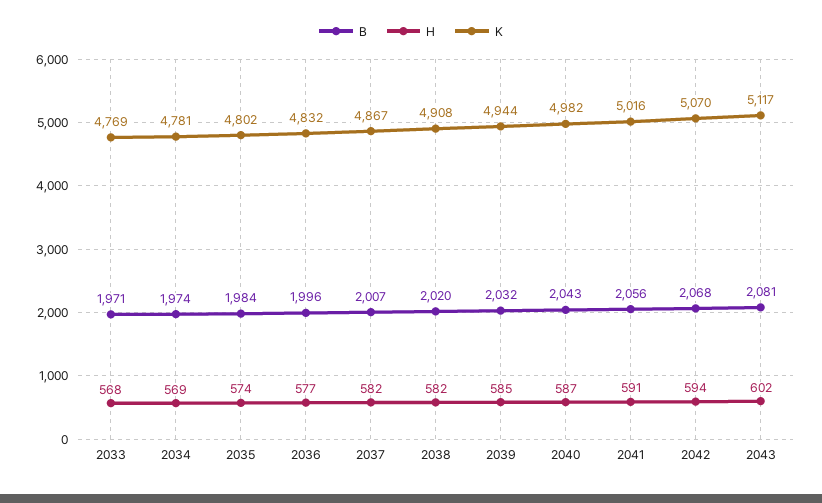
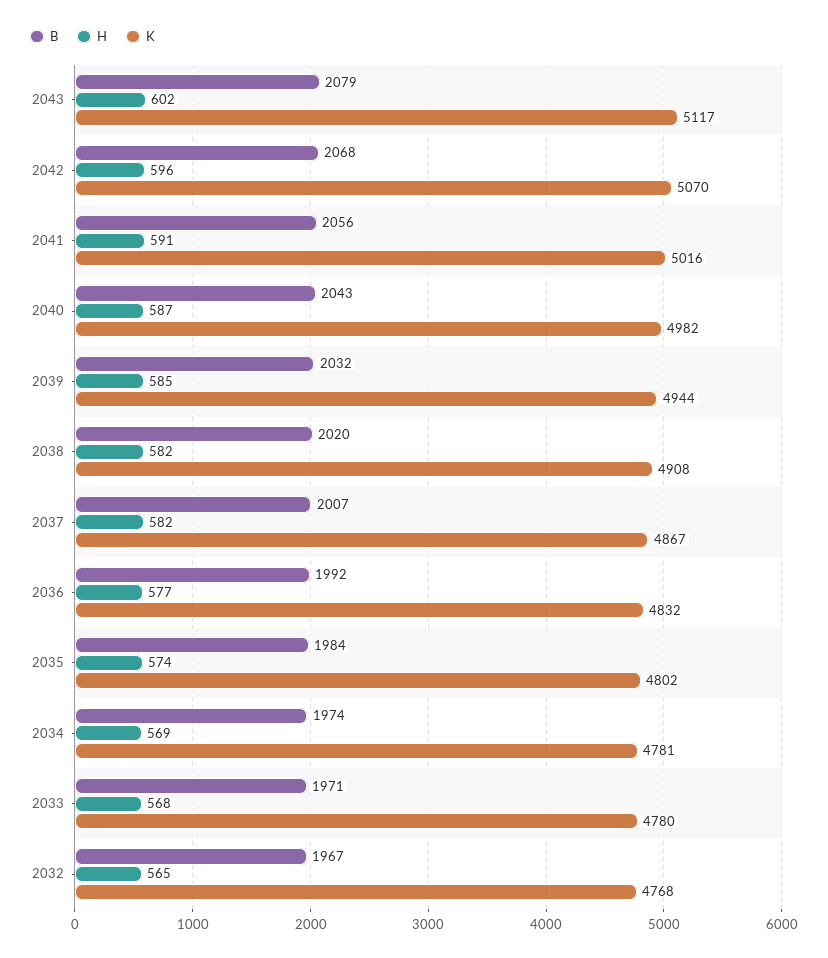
  {
    "B": {
      "2033": 1971,
      "2034": 1974,
      "2035": 1984,
-     "2036": 1996,
+     "2036": 1992,
      "2037": 2007,
      "2038": 2020,
      "2039": 2032,
      "2040": 2043,
      "2041": 2056,
      "2042": 2068,
-     "2043": 2081
+     "2043": 2079,
+     "2032": 1967
    },
    "H": {
      "2033": 568,
      "2034": 569,
      "2035": 574,
      "2036": 577,
      "2037": 582,
      "2038": 582,
      "2039": 585,
      "2040": 587,
      "2041": 591,
-     "2042": 594,
+     "2042": 596,
-     "2043": 602
+     "2043": 602,
+     "2032": 565
    },
    "K": {
-     "2033": 4769,
+     "2033": 4780,
      "2034": 4781,
      "2035": 4802,
      "2036": 4832,
      "2037": 4867,
      "2038": 4908,
      "2039": 4944,
      "2040": 4982,
      "2041": 5016,
      "2042": 5070,
-     "2043": 5117
+     "2043": 5117,
+     "2032": 4768
    }
  }

